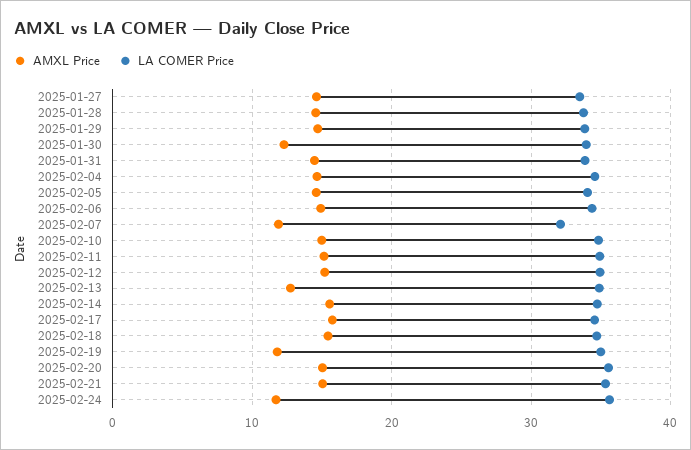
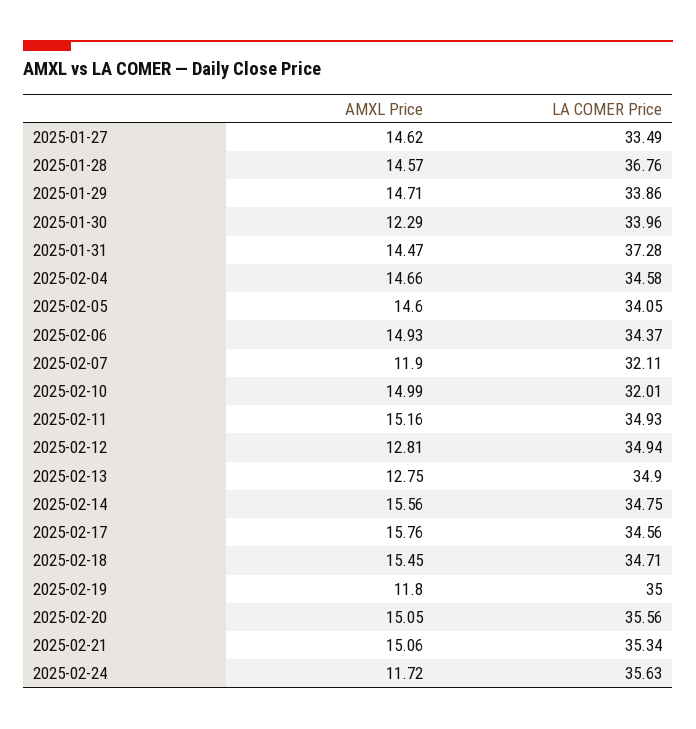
  {
    "AMXL Price": {
      "2025-01-27": 14.62,
      "2025-01-28": 14.57,
      "2025-01-29": 14.71,
      "2025-01-30": 12.29,
      "2025-01-31": 14.47,
      "2025-02-04": 14.66,
      "2025-02-05": 14.6,
      "2025-02-06": 14.93,
      "2025-02-07": 11.9,
      "2025-02-10": 14.99,
      "2025-02-11": 15.16,
-     "2025-02-12": 15,
+     "2025-02-12": 12.81,
      "2025-02-13": 12.75,
      "2025-02-14": 15.56,
      "2025-02-17": 15.76,
      "2025-02-18": 15.45,
      "2025-02-19": 11.8,
      "2025-02-20": 15.05,
      "2025-02-21": 15.06,
      "2025-02-24": 11.72
    },
    "LA COMER Price": {
      "2025-01-27": 33.49,
-     "2025-01-28": 34,
+     "2025-01-28": 36.76,
      "2025-01-29": 33.86,
      "2025-01-30": 33.96,
-     "2025-01-31": 34,
+     "2025-01-31": 37.28,
      "2025-02-04": 34.58,
      "2025-02-05": 34.05,
      "2025-02-06": 34.37,
      "2025-02-07": 32.11,
-     "2025-02-10": 35,
+     "2025-02-10": 32.01,
      "2025-02-11": 34.93,
      "2025-02-12": 34.94,
      "2025-02-13": 34.9,
      "2025-02-14": 34.75,
      "2025-02-17": 34.56,
      "2025-02-18": 34.71,
      "2025-02-19": 35,
      "2025-02-20": 35.56,
      "2025-02-21": 35.34,
      "2025-02-24": 35.63
    }
  }

